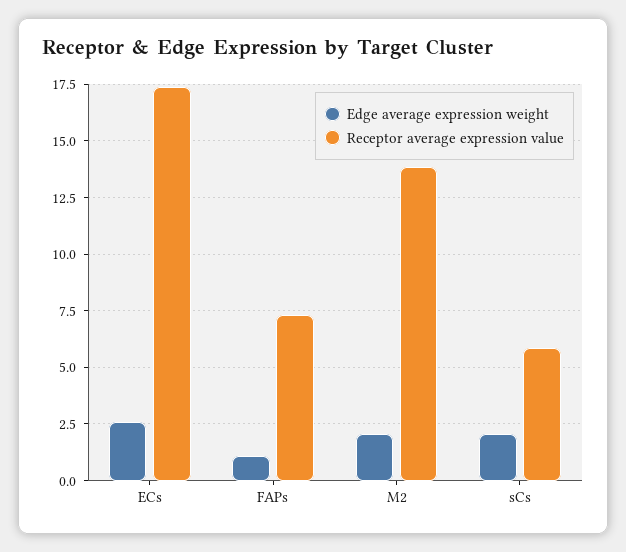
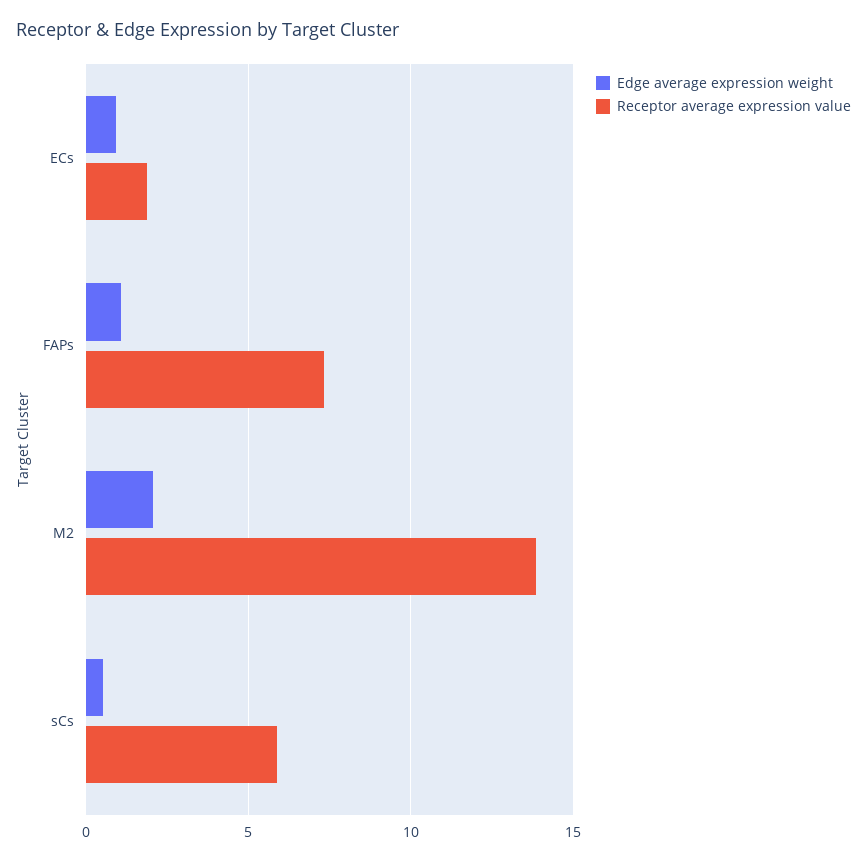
  {
    "Edge average expression weight": {
-     "ECs": 2.5,
+     "ECs": 1,
      "FAPs": 1,
      "M2": 2,
-     "sCs": 2
+     "sCs": 0.5
    },
    "Receptor average expression value": {
-     "ECs": 17.5,
+     "ECs": 2,
      "FAPs": 7.5,
      "M2": 14,
      "sCs": 6
    }
  }

